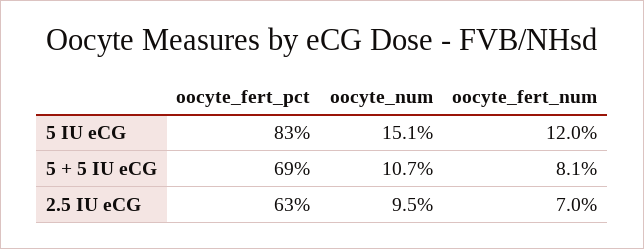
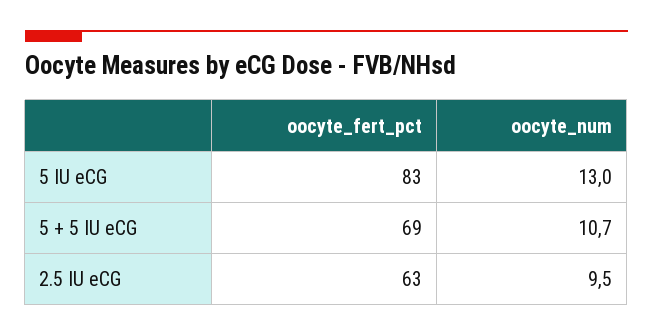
  {
    "oocyte_fert_pct": {
      "5 IU eCG": 83,
      "5 + 5 IU eCG": 69,
      "2.5 IU eCG": 63
    },
    "oocyte_num": {
-     "5 IU eCG": 15.1,
+     "5 IU eCG": 13,
      "5 + 5 IU eCG": 10.7,
      "2.5 IU eCG": 9.5
-   },
+   }
-   "oocyte_fert_num": {
-     "5 IU eCG": 12,
-     "5 + 5 IU eCG": 8.1,
-     "2.5 IU eCG": 7
-   }
  }

